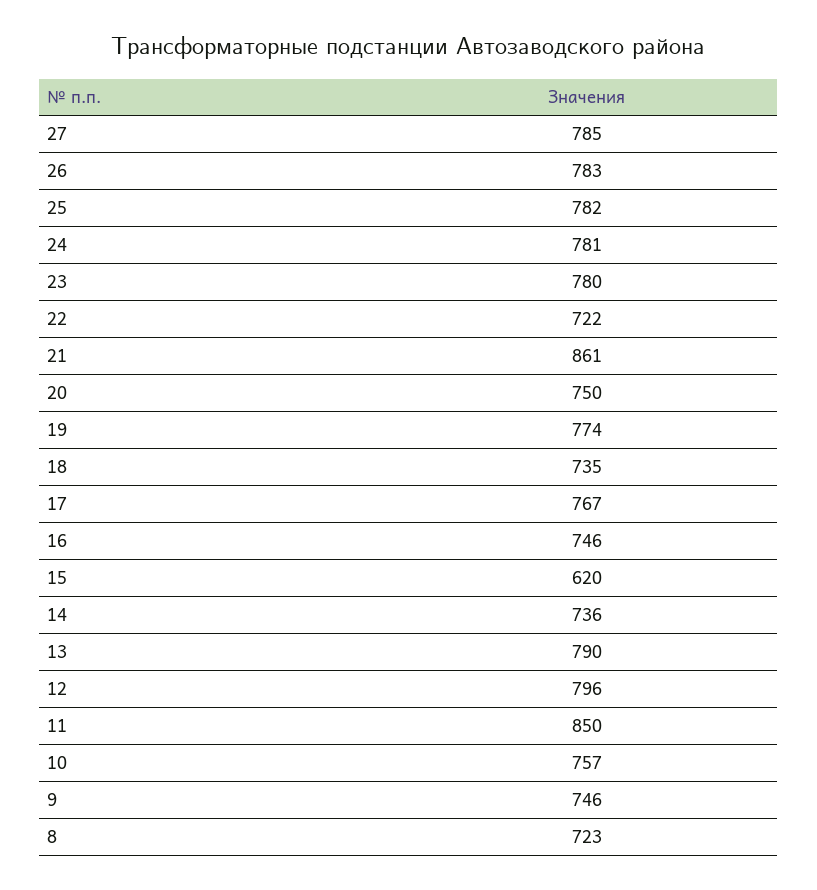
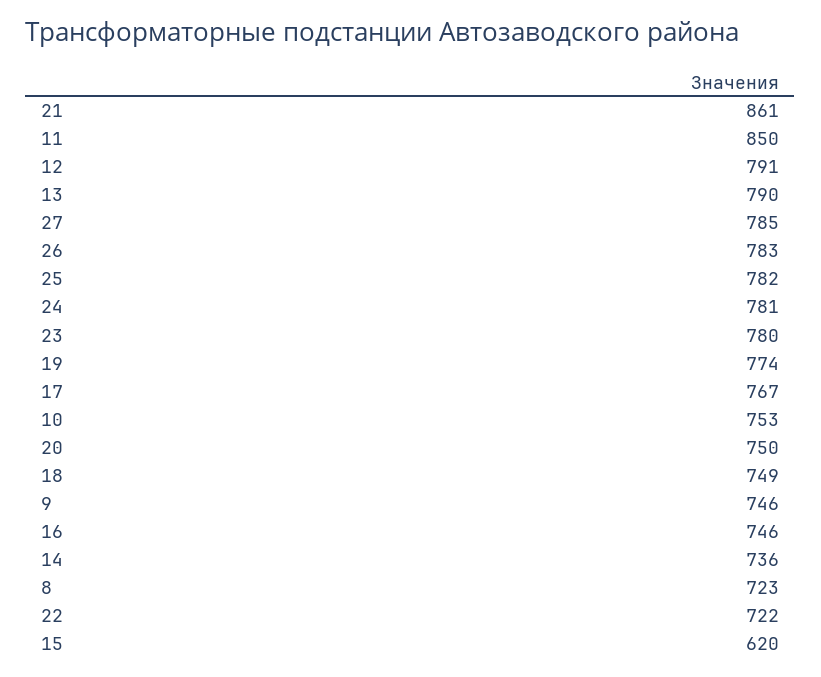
  {
    "27": 785,
    "26": 783,
    "25": 782,
    "24": 781,
    "23": 780,
    "22": 722,
    "21": 861,
    "20": 750,
    "19": 774,
-   "18": 735,
+   "18": 749,
    "17": 767,
    "16": 746,
    "15": 620,
    "14": 736,
    "13": 790,
-   "12": 796,
+   "12": 791,
    "11": 850,
-   "10": 757,
+   "10": 753,
    "9": 746,
    "8": 723
  }

